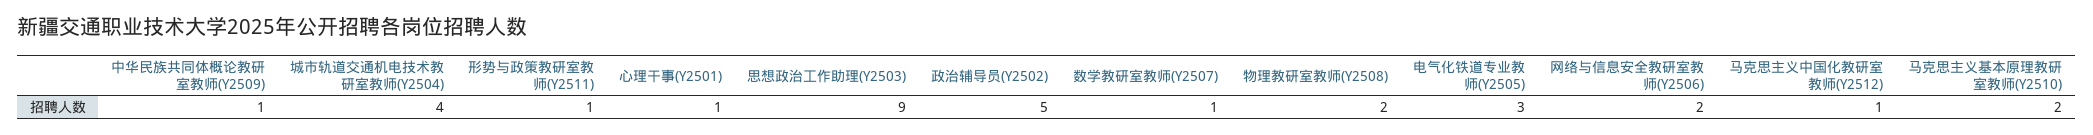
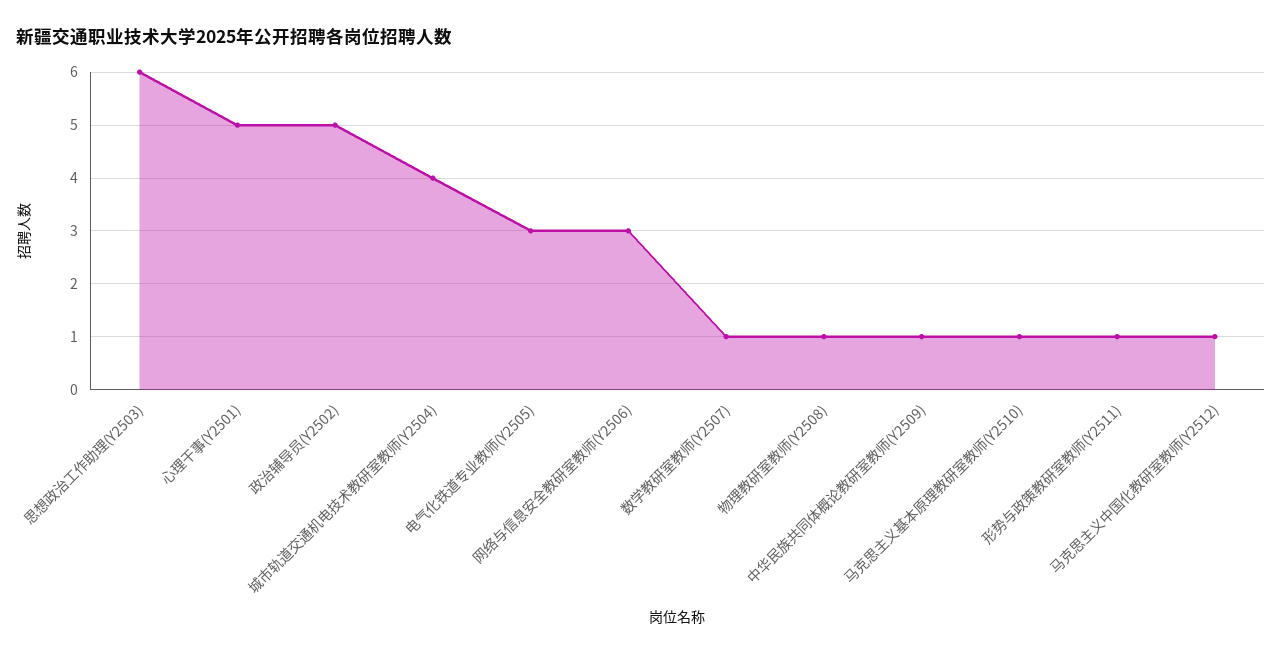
  {
    "中华民族共同体概论教研室教师(Y2509)": 1,
    "城市轨道交通机电技术教研室教师(Y2504)": 4,
    "形势与政策教研室教师(Y2511)": 1,
-   "心理干事(Y2501)": 1,
+   "心理干事(Y2501)": 5,
-   "思想政治工作助理(Y2503)": 9,
+   "思想政治工作助理(Y2503)": 6,
    "政治辅导员(Y2502)": 5,
    "数学教研室教师(Y2507)": 1,
-   "物理教研室教师(Y2508)": 2,
+   "物理教研室教师(Y2508)": 1,
    "电气化铁道专业教师(Y2505)": 3,
-   "网络与信息安全教研室教师(Y2506)": 2,
+   "网络与信息安全教研室教师(Y2506)": 3,
    "马克思主义中国化教研室教师(Y2512)": 1,
-   "马克思主义基本原理教研室教师(Y2510)": 2
+   "马克思主义基本原理教研室教师(Y2510)": 1
  }

